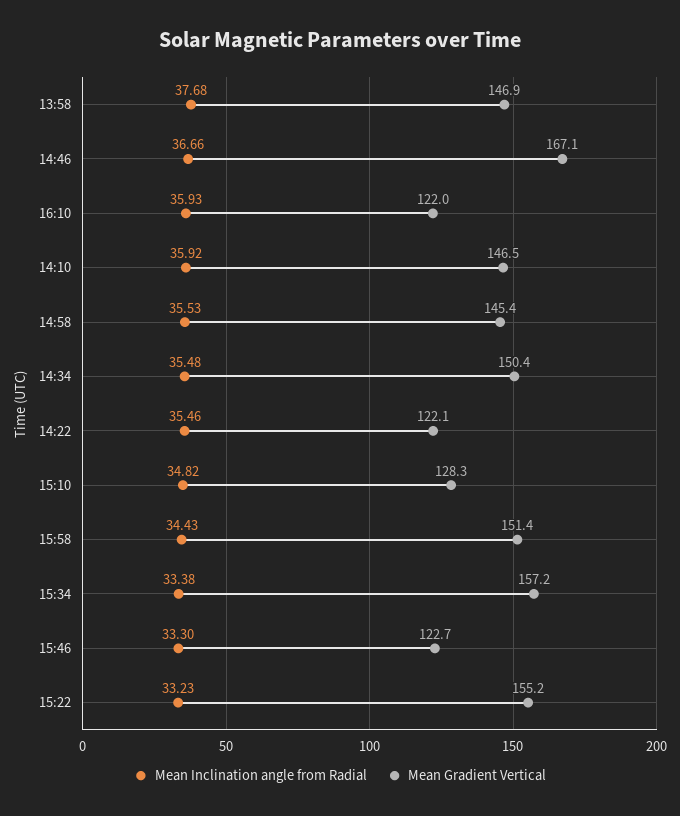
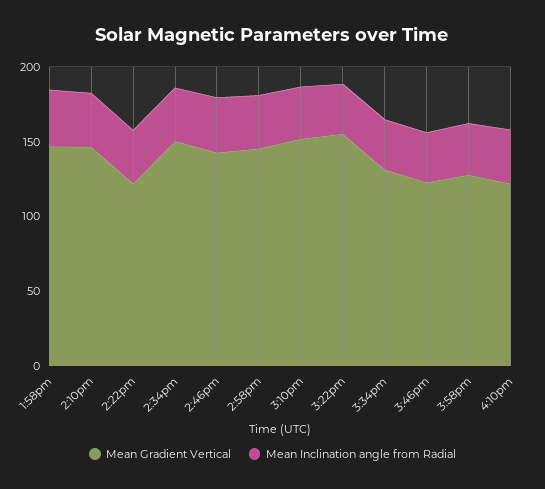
  {
    "Mean Inclination angle from Radial": {
      "13:58": 37.68,
      "14:46": 36.66,
      "16:10": 35.93,
      "14:10": 35.92,
      "14:58": 35.53,
      "14:34": 35.48,
      "14:22": 35.46,
      "15:10": 34.82,
      "15:58": 34.43,
      "15:34": 33.38,
      "15:46": 33.3,
      "15:22": 33.23
    },
    "Mean Gradient Vertical": {
      "13:58": 146.9,
-     "14:46": 167.1,
+     "14:46": 140,
      "16:10": 122,
      "14:10": 146.5,
      "14:58": 145.4,
      "14:34": 150.4,
      "14:22": 122.1,
-     "15:10": 128.3,
+     "15:10": 150,
-     "15:58": 151.4,
+     "15:58": 130,
-     "15:34": 157.2,
+     "15:34": 130,
      "15:46": 122.7,
      "15:22": 155.2
    }
  }

